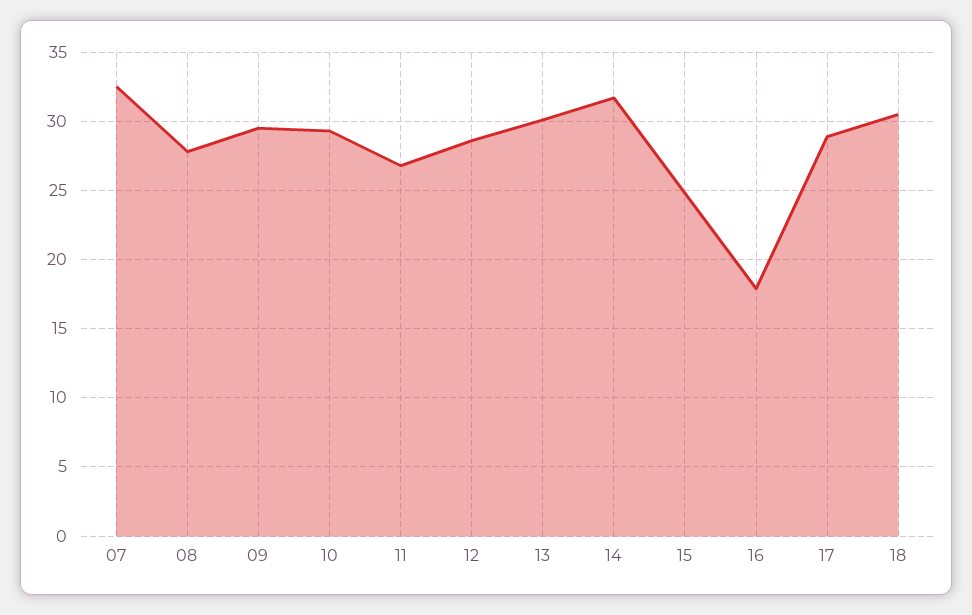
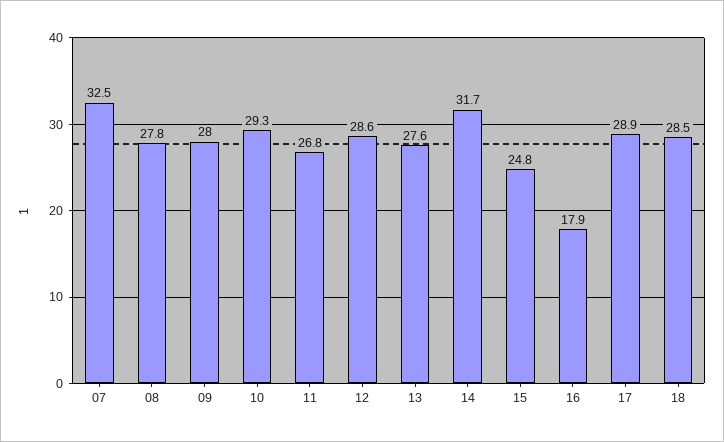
  {
    "07": 32.5,
    "08": 27.8,
-   "09": 29.5,
+   "09": 28,
    "10": 29.3,
    "11": 26.8,
    "12": 28.6,
-   "13": 30,
+   "13": 27.6,
    "14": 31.7,
    "15": 24.8,
    "16": 17.9,
    "17": 28.9,
-   "18": 30.5
+   "18": 28.5
  }

